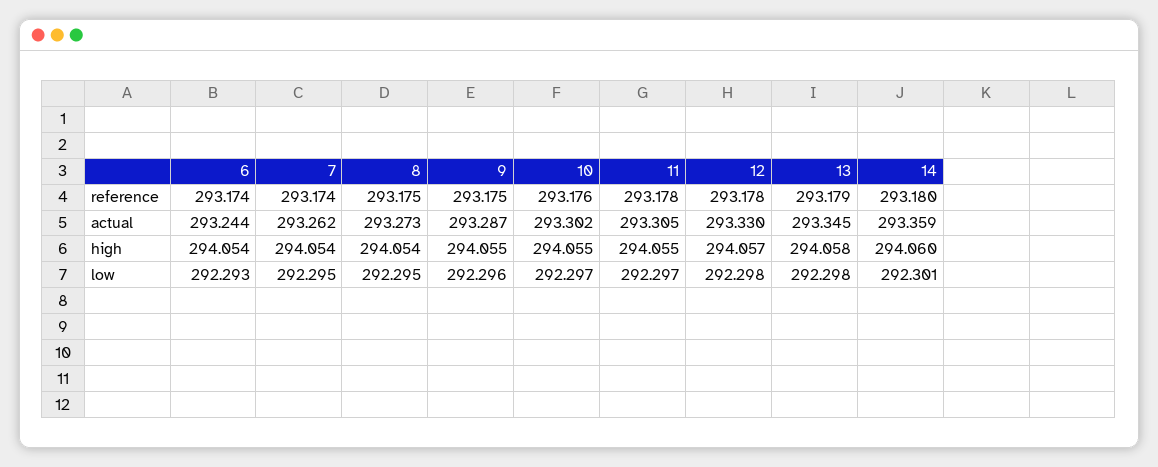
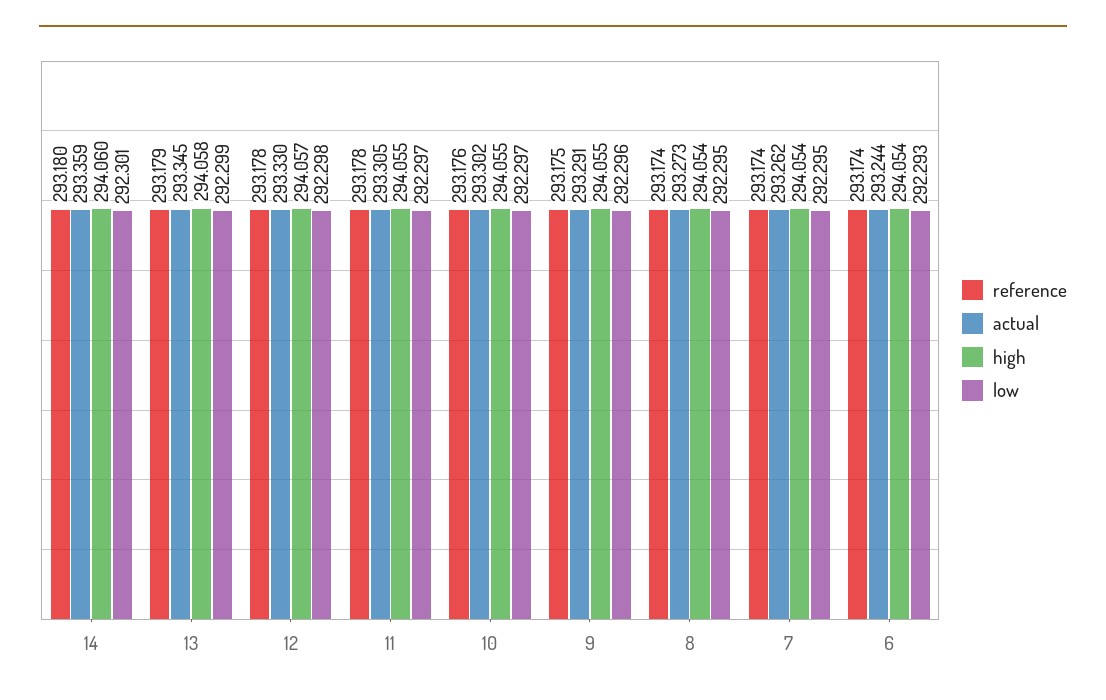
  {
    "reference": {
      "6": 293.174,
      "7": 293.174,
-     "8": 293.175,
+     "8": 293.174,
      "9": 293.175,
      "10": 293.176,
      "11": 293.178,
      "12": 293.178,
      "13": 293.179,
      "14": 293.18
    },
    "actual": {
      "6": 293.244,
      "7": 293.262,
      "8": 293.273,
-     "9": 293.287,
+     "9": 293.291,
      "10": 293.302,
      "11": 293.305,
      "12": 293.33,
      "13": 293.345,
      "14": 293.359
    },
    "high": {
      "6": 294.054,
      "7": 294.054,
      "8": 294.054,
      "9": 294.055,
      "10": 294.055,
      "11": 294.055,
      "12": 294.057,
      "13": 294.058,
      "14": 294.06
    },
    "low": {
      "6": 292.293,
      "7": 292.295,
      "8": 292.295,
      "9": 292.296,
      "10": 292.297,
      "11": 292.297,
      "12": 292.298,
-     "13": 292.298,
+     "13": 292.299,
      "14": 292.301
    }
  }

